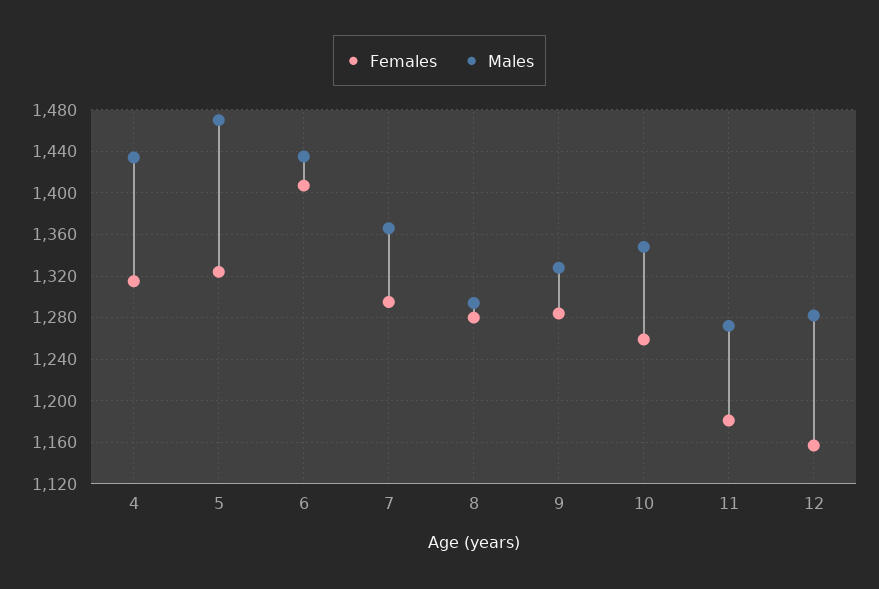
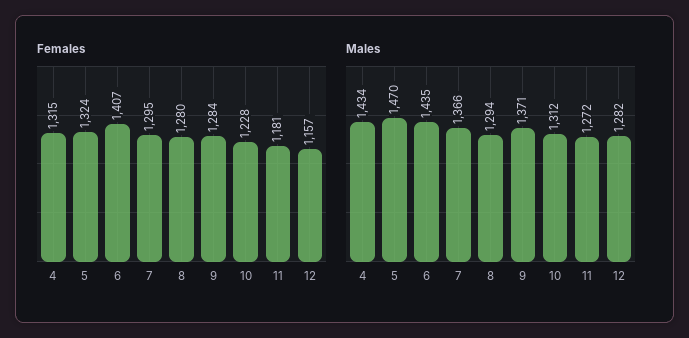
  {
    "Females": {
      "4": 1315,
      "5": 1324,
      "6": 1407,
      "7": 1295,
      "8": 1280,
      "9": 1284,
-     "10": 1260,
+     "10": 1228,
      "11": 1181,
      "12": 1157
    },
    "Males": {
      "4": 1434,
      "5": 1470,
      "6": 1435,
      "7": 1366,
      "8": 1294,
-     "9": 1330,
+     "9": 1371,
-     "10": 1350,
+     "10": 1312,
      "11": 1272,
      "12": 1282
    }
  }

